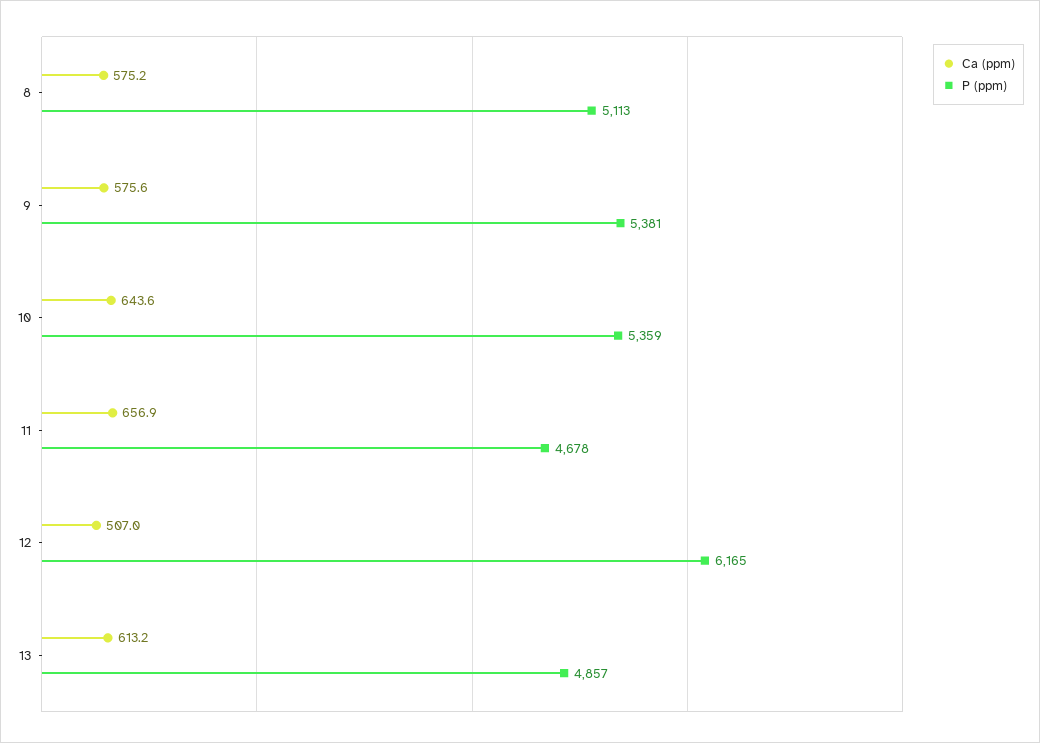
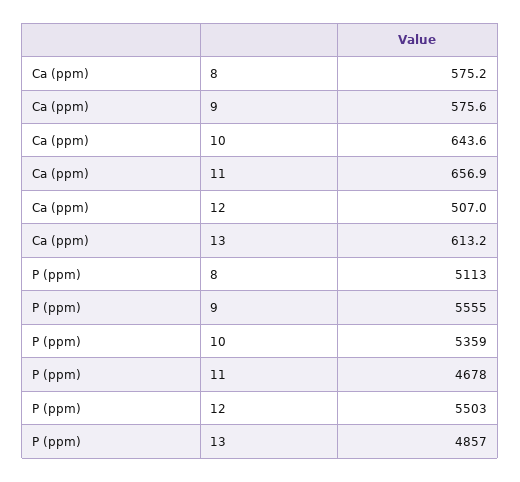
  {
    "Ca (ppm)": {
      "8": 575.2,
      "9": 575.6,
      "10": 643.6,
      "11": 656.9,
      "12": 507,
      "13": 613.2
    },
    "P (ppm)": {
      "8": 5113,
-     "9": 5381,
+     "9": 5555,
      "10": 5359,
      "11": 4678,
-     "12": 6165,
+     "12": 5503,
      "13": 4857
    }
  }

